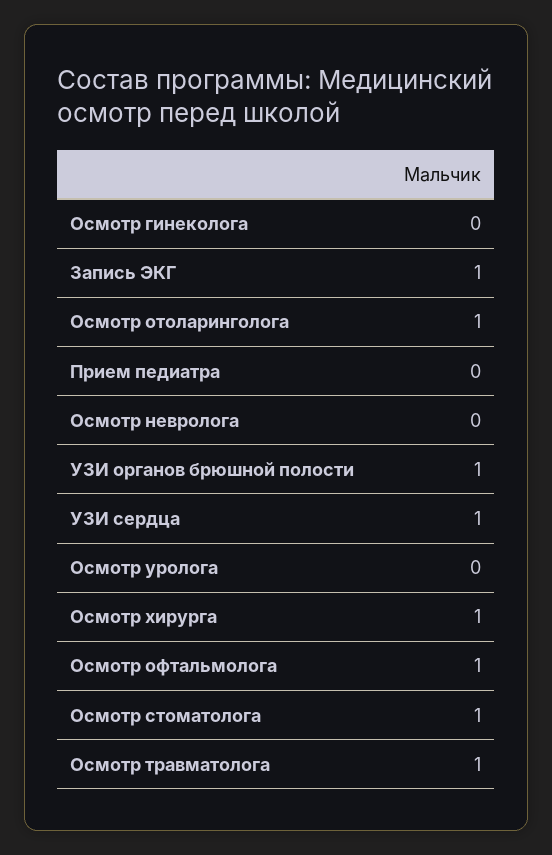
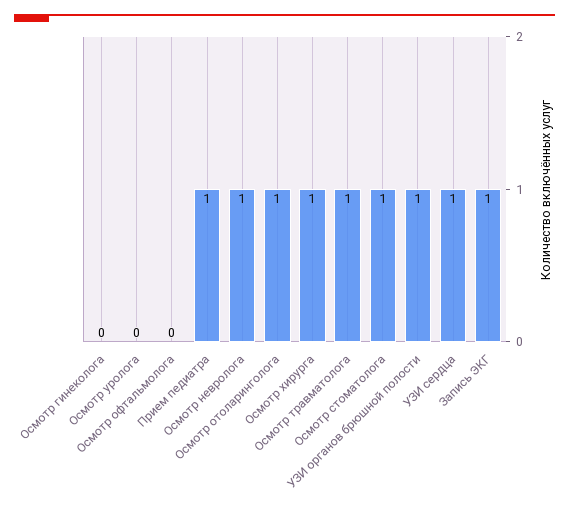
  {
    "Осмотр гинеколога": 0,
    "Запись ЭКГ": 1,
    "Осмотр отоларинголога": 1,
-   "Прием педиатра": 0,
+   "Прием педиатра": 1,
-   "Осмотр невролога": 0,
+   "Осмотр невролога": 1,
    "УЗИ органов брюшной полости": 1,
    "УЗИ сердца": 1,
    "Осмотр уролога": 0,
    "Осмотр хирурга": 1,
-   "Осмотр офтальмолога": 1,
+   "Осмотр офтальмолога": 0,
    "Осмотр стоматолога": 1,
    "Осмотр травматолога": 1
  }

